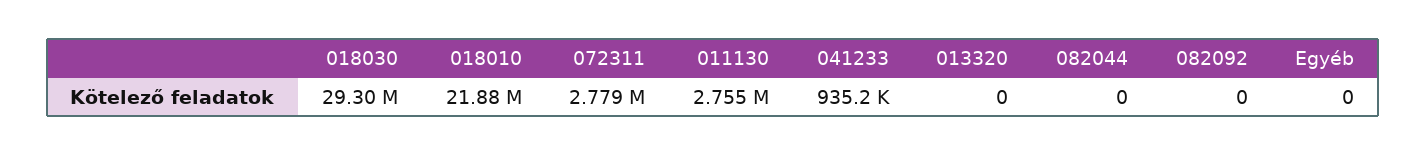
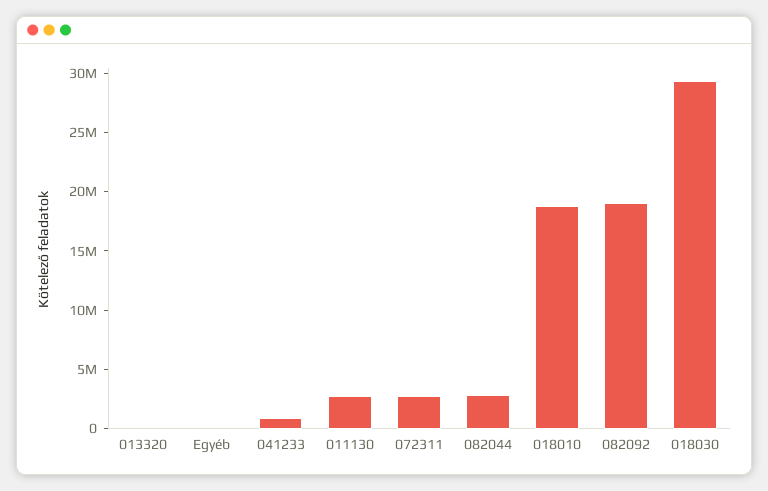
  {
    "018030": 29300000,
-   "018010": 21880000,
+   "018010": 19000000,
    "072311": 2779000,
    "011130": 2755000,
    "041233": 935200,
    "013320": 0,
-   "082044": 0,
+   "082044": 3000000,
-   "082092": 0,
+   "082092": 19000000,
    "Egyéb": 0
  }

